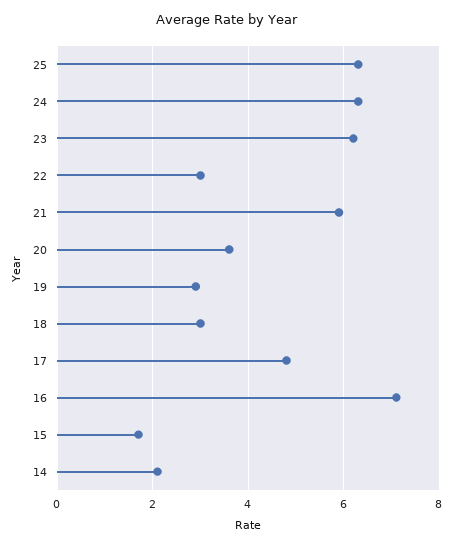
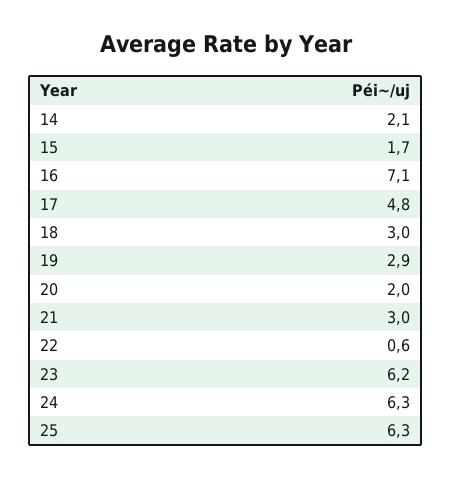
  {
    "25": 6.3,
    "24": 6.3,
    "23": 6.2,
-   "22": 3,
+   "22": 0.6,
-   "21": 6,
+   "21": 3,
-   "20": 3.5,
+   "20": 2,
    "19": 2.9,
    "18": 3,
    "17": 4.8,
    "16": 7.1,
    "15": 1.7,
    "14": 2.1
  }

